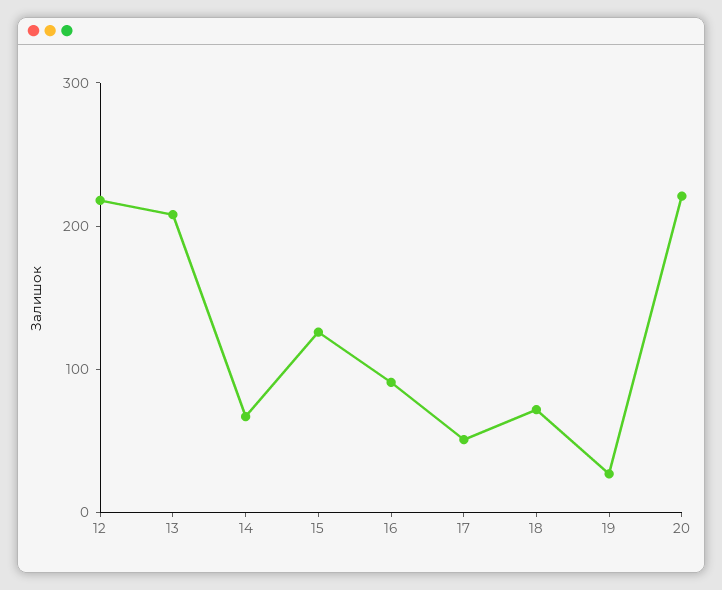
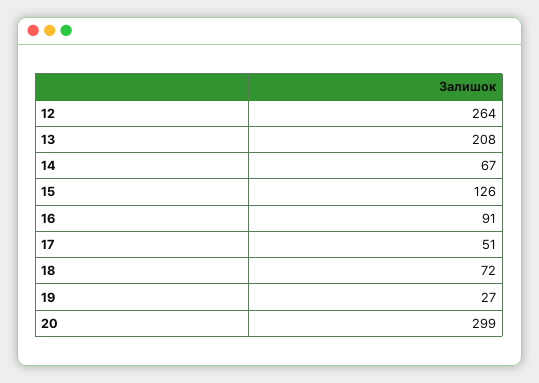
  {
-   "12": 220,
+   "12": 264,
    "13": 208,
    "14": 67,
    "15": 126,
    "16": 91,
    "17": 51,
    "18": 72,
    "19": 27,
-   "20": 220
+   "20": 299
  }

